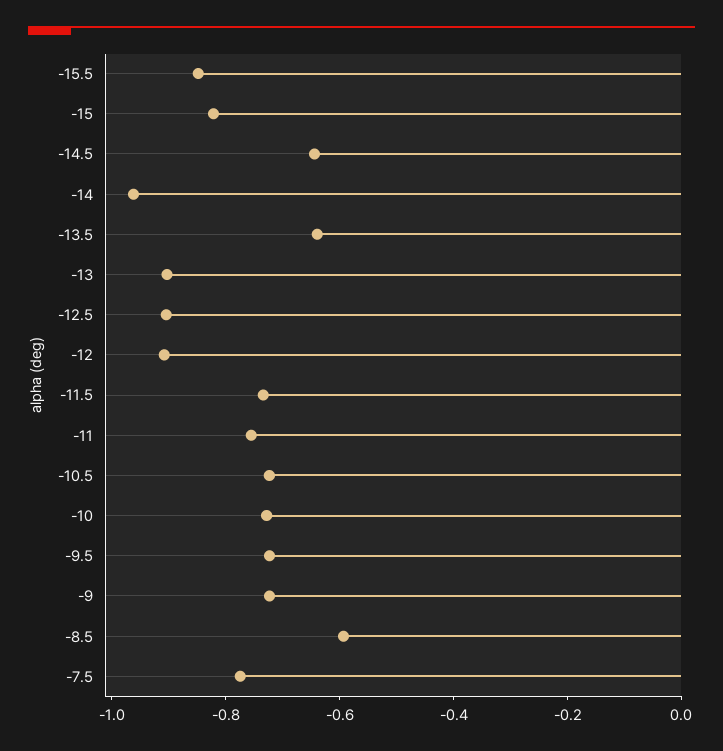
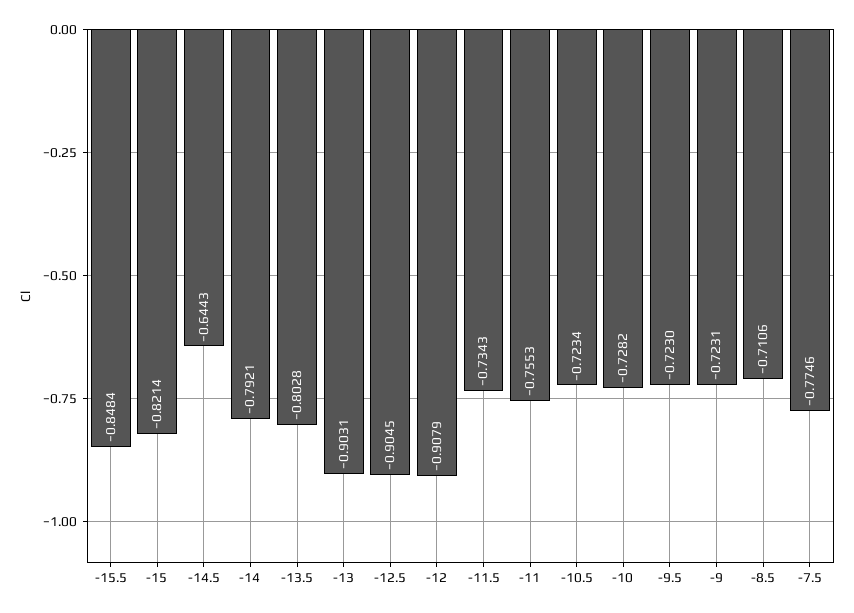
  {
    "-15.5": -0.8484,
    "-15": -0.8214,
    "-14.5": -0.6443,
-   "-14": -0.95,
+   "-14": -0.7921,
-   "-13.5": -0.65,
+   "-13.5": -0.8028,
    "-13": -0.9031,
    "-12.5": -0.9045,
    "-12": -0.9079,
    "-11.5": -0.7343,
    "-11": -0.7553,
    "-10.5": -0.7234,
    "-10": -0.7282,
    "-9.5": -0.723,
    "-9": -0.7231,
-   "-8.5": -0.6,
+   "-8.5": -0.7106,
    "-7.5": -0.7746
  }

